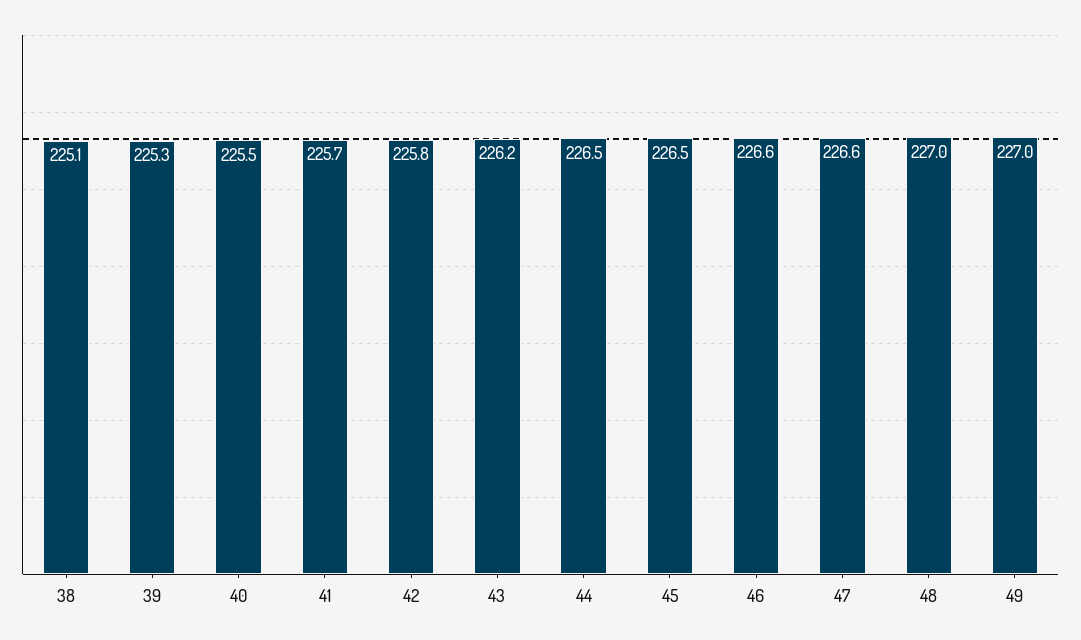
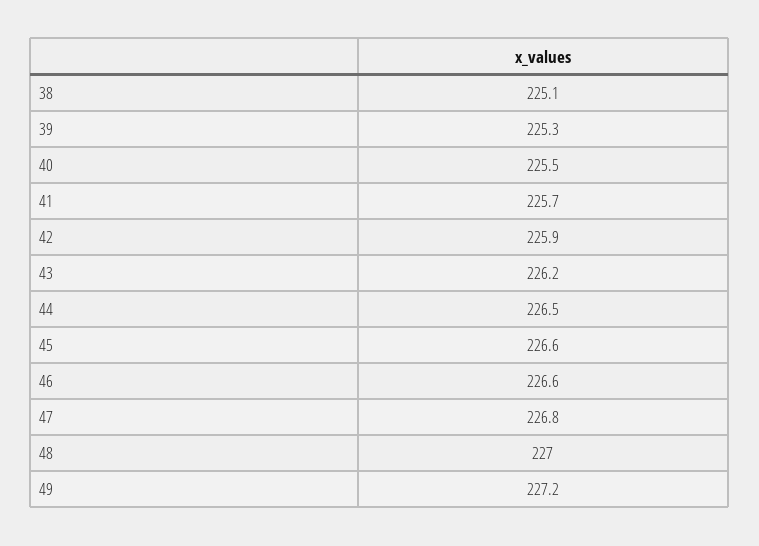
  {
    "38": 225.1,
    "39": 225.3,
    "40": 225.5,
    "41": 225.7,
-   "42": 225.8,
+   "42": 225.9,
    "43": 226.2,
    "44": 226.5,
-   "45": 226.5,
+   "45": 226.6,
    "46": 226.6,
-   "47": 226.6,
+   "47": 226.8,
    "48": 227,
-   "49": 227
+   "49": 227.2
  }

